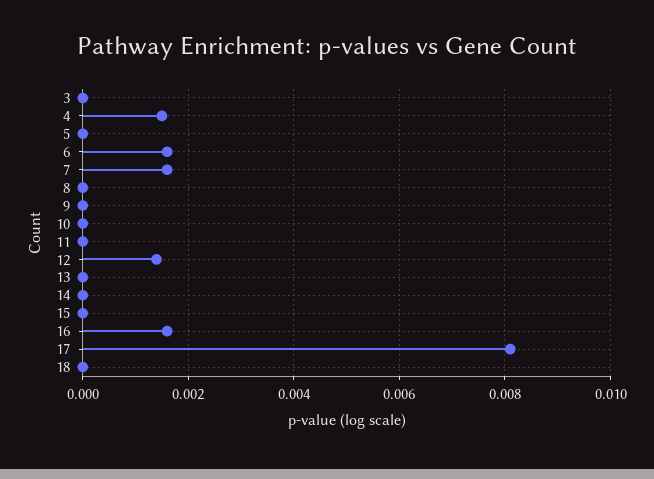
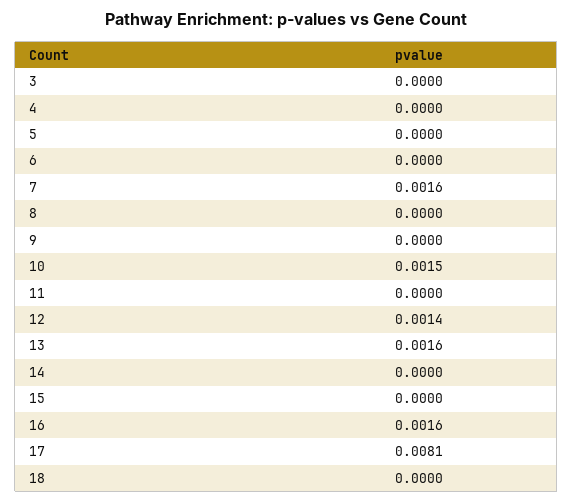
  {
    "3": 0,
-   "4": 0.0015,
+   "4": 0,
    "5": 0,
-   "6": 0.0015,
+   "6": 0,
    "7": 0.0016,
    "8": 0,
    "9": 0,
-   "10": 0,
+   "10": 0.0015,
    "11": 0,
    "12": 0.0014,
-   "13": 0,
+   "13": 0.0016,
    "14": 0,
    "15": 0,
    "16": 0.0016,
    "17": 0.0081,
    "18": 0
  }

